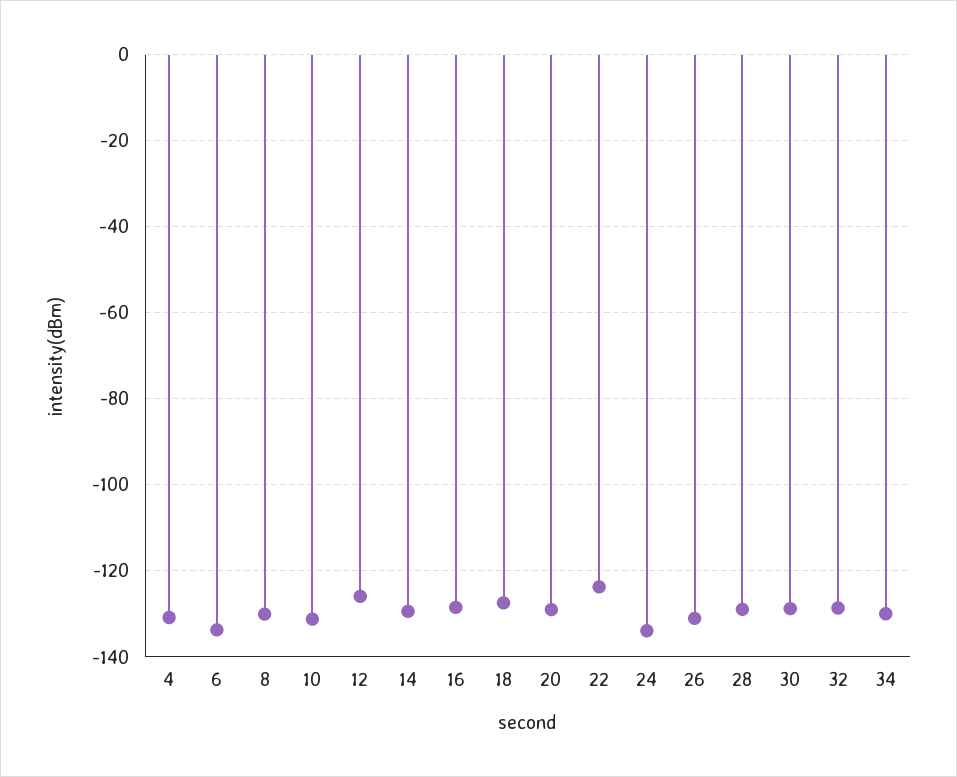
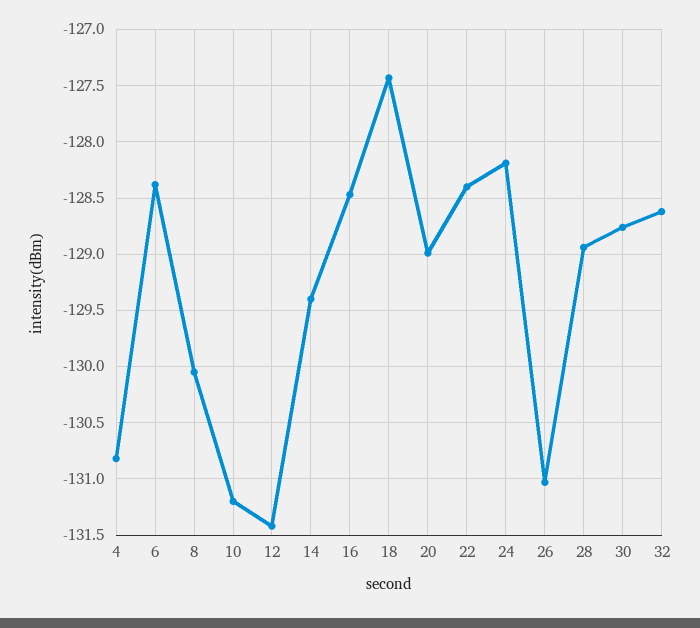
  {
    "4": -130.8,
-   "6": -134,
+   "6": -128.4,
    "8": -130.1,
    "10": -131.2,
-   "12": -126,
+   "12": -131.4,
    "14": -129.4,
    "16": -128.5,
    "18": -127.4,
    "20": -129,
-   "22": -124,
+   "22": -128.4,
-   "24": -134,
+   "24": -128.2,
    "26": -131,
    "28": -128.9,
    "30": -128.8,
-   "32": -128.6,
+   "32": -128.6
-   "34": -130
  }

